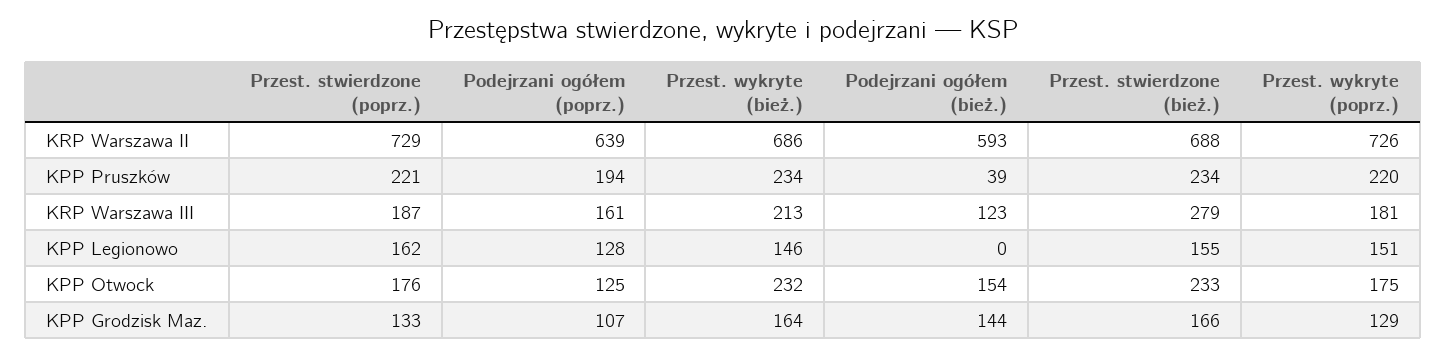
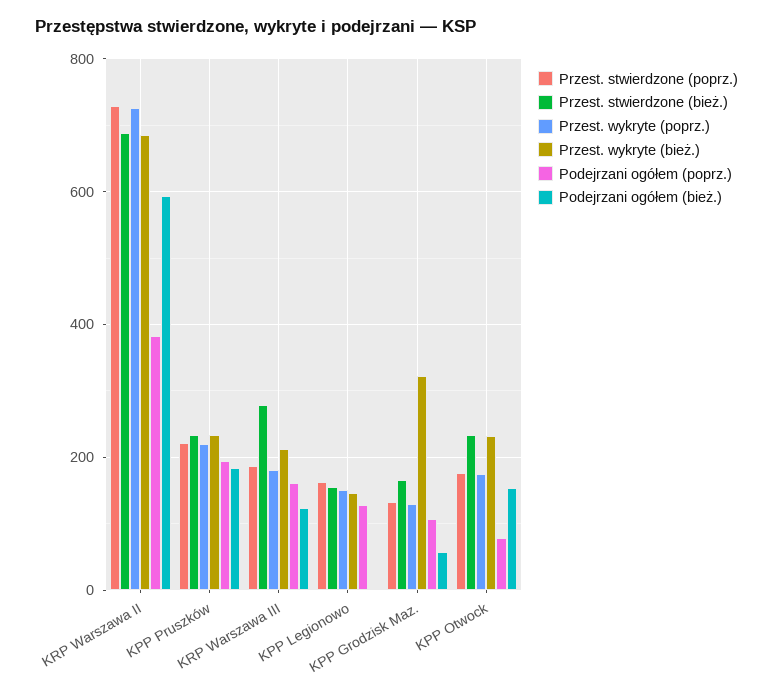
  {
    "Przest. stwierdzone (poprz.)": {
      "KRP Warszawa II": 729,
      "KPP Pruszków": 221,
      "KRP Warszawa III": 187,
      "KPP Legionowo": 162,
      "KPP Otwock": 176,
      "KPP Grodzisk Maz.": 133
    },
    "Podejrzani ogółem (poprz.)": {
-     "KRP Warszawa II": 639,
+     "KRP Warszawa II": 380,
      "KPP Pruszków": 194,
      "KRP Warszawa III": 161,
      "KPP Legionowo": 128,
-     "KPP Otwock": 125,
+     "KPP Otwock": 80,
      "KPP Grodzisk Maz.": 107
    },
    "Przest. wykryte (bież.)": {
      "KRP Warszawa II": 686,
      "KPP Pruszków": 234,
      "KRP Warszawa III": 213,
      "KPP Legionowo": 146,
      "KPP Otwock": 232,
-     "KPP Grodzisk Maz.": 164
+     "KPP Grodzisk Maz.": 320
    },
    "Podejrzani ogółem (bież.)": {
      "KRP Warszawa II": 593,
-     "KPP Pruszków": 39,
+     "KPP Pruszków": 180,
      "KRP Warszawa III": 123,
      "KPP Legionowo": 0,
      "KPP Otwock": 154,
-     "KPP Grodzisk Maz.": 144
+     "KPP Grodzisk Maz.": 60
    },
    "Przest. stwierdzone (bież.)": {
      "KRP Warszawa II": 688,
      "KPP Pruszków": 234,
      "KRP Warszawa III": 279,
      "KPP Legionowo": 155,
      "KPP Otwock": 233,
      "KPP Grodzisk Maz.": 166
    },
    "Przest. wykryte (poprz.)": {
      "KRP Warszawa II": 726,
      "KPP Pruszków": 220,
      "KRP Warszawa III": 181,
      "KPP Legionowo": 151,
      "KPP Otwock": 175,
      "KPP Grodzisk Maz.": 129
    }
  }

